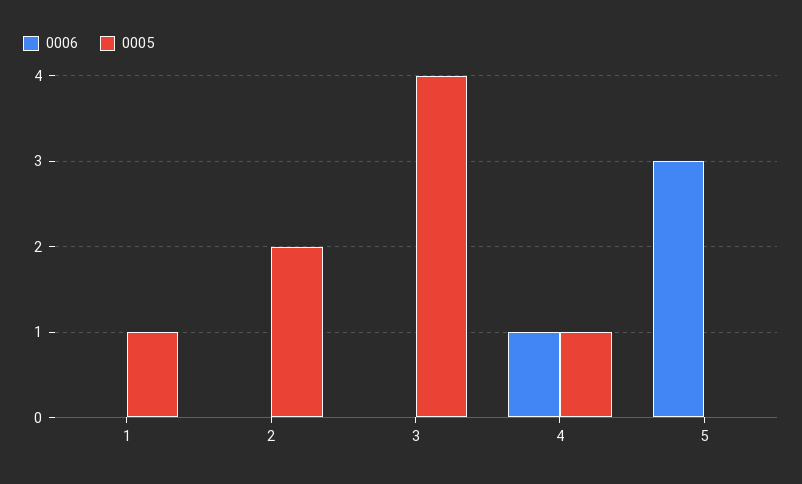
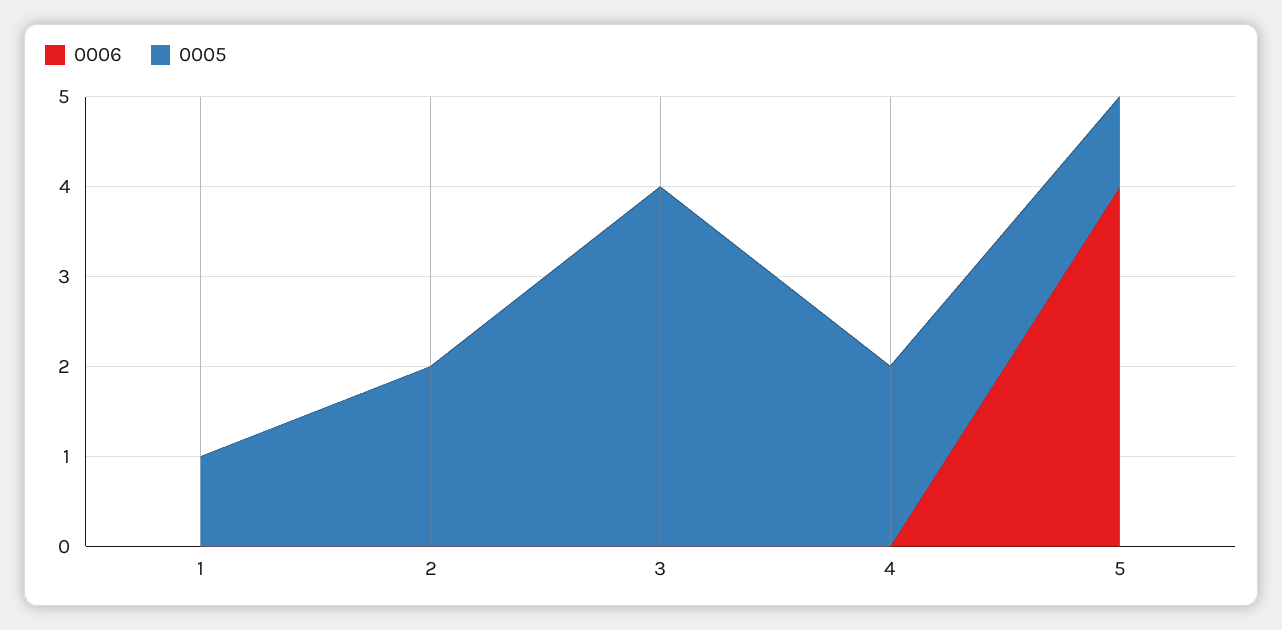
  {
    "0006": {
      "1": 0,
      "2": 0,
      "3": 0,
-     "4": 1,
+     "4": 0,
-     "5": 3
+     "5": 4
    },
    "0005": {
      "1": 1,
      "2": 2,
      "3": 4,
-     "4": 1,
+     "4": 2,
-     "5": 0
+     "5": 1
    }
  }

